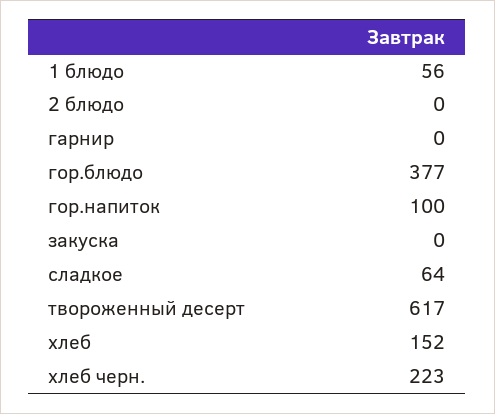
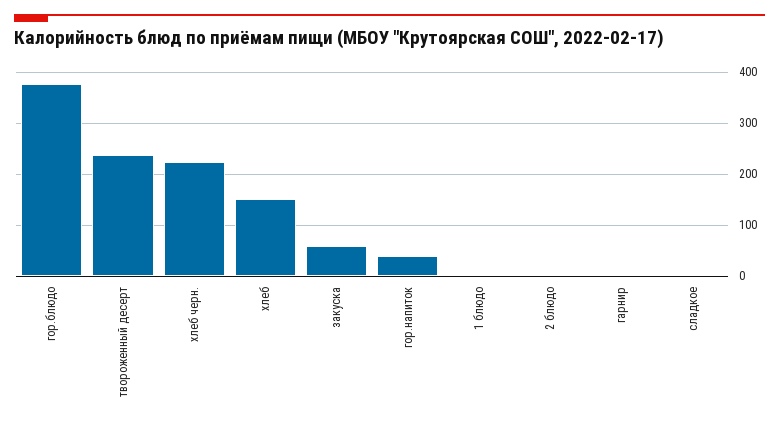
  {
-   "1 блюдо": 56,
+   "1 блюдо": 0,
    "2 блюдо": 0,
    "гарнир": 0,
    "гор.блюдо": 377,
-   "гор.напиток": 100,
+   "гор.напиток": 40,
-   "закуска": 0,
+   "закуска": 60,
-   "сладкое": 64,
+   "сладкое": 0,
-   "твороженный десерт": 617,
+   "твороженный десерт": 240,
    "хлеб": 152,
    "хлеб черн.": 223
  }

